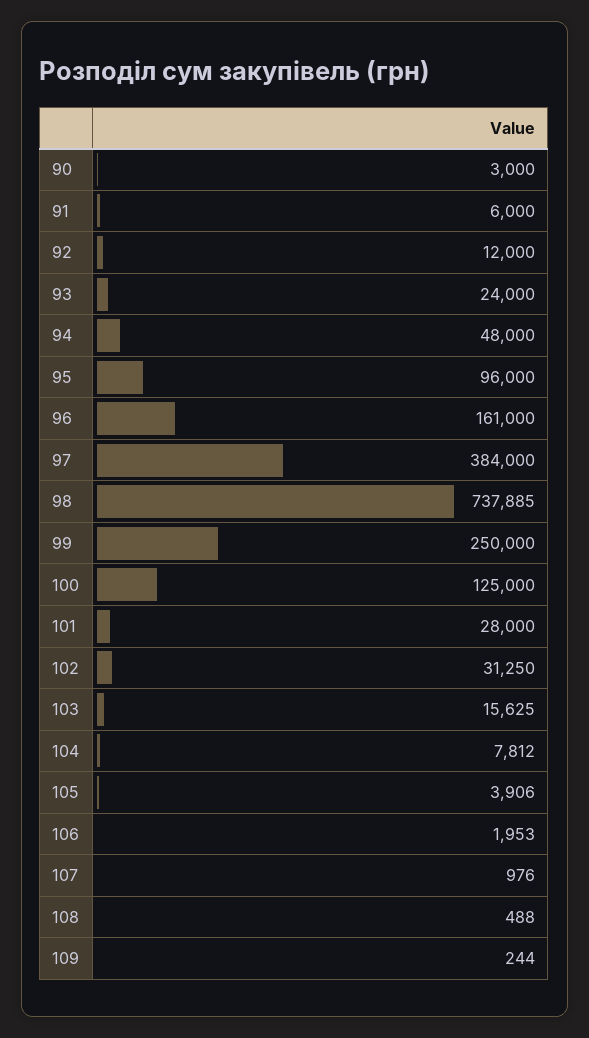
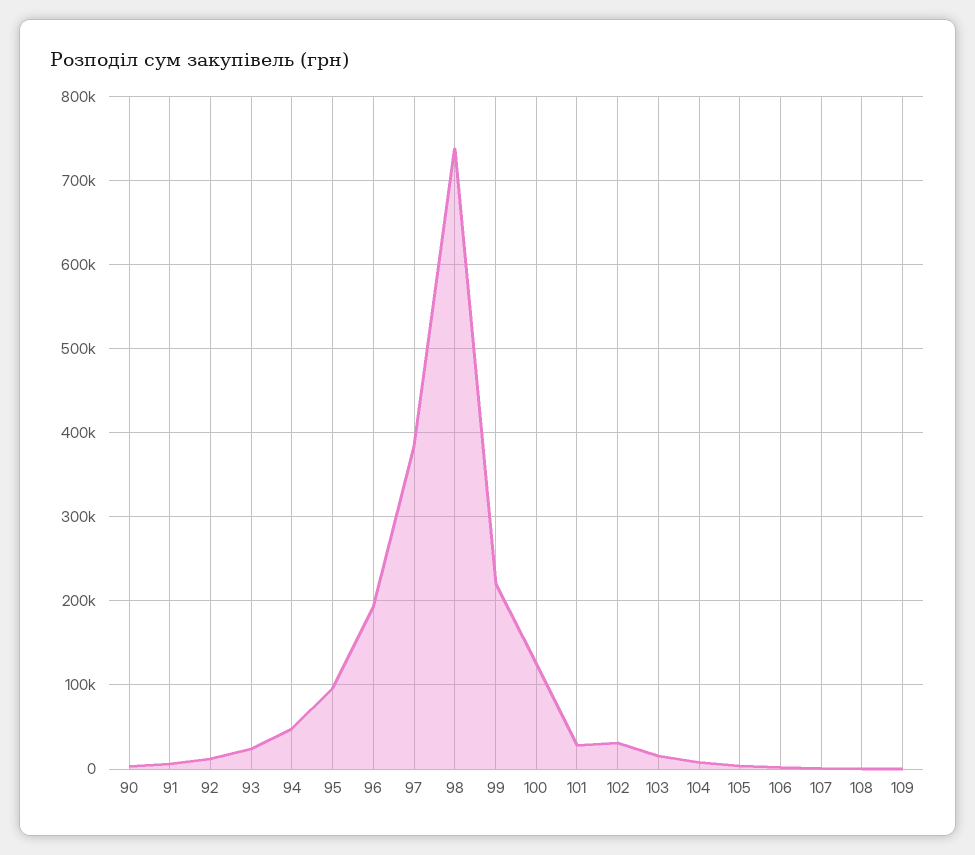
  {
    "90": 3000,
    "91": 6000,
    "92": 12000,
    "93": 24000,
    "94": 48000,
    "95": 96000,
-   "96": 161000,
+   "96": 190000,
    "97": 384000,
    "98": 737885,
-   "99": 250000,
+   "99": 220000,
    "100": 125000,
    "101": 28000,
    "102": 31250,
    "103": 15625,
    "104": 7812,
    "105": 3906,
    "106": 1953,
    "107": 976,
    "108": 488,
    "109": 244
  }

